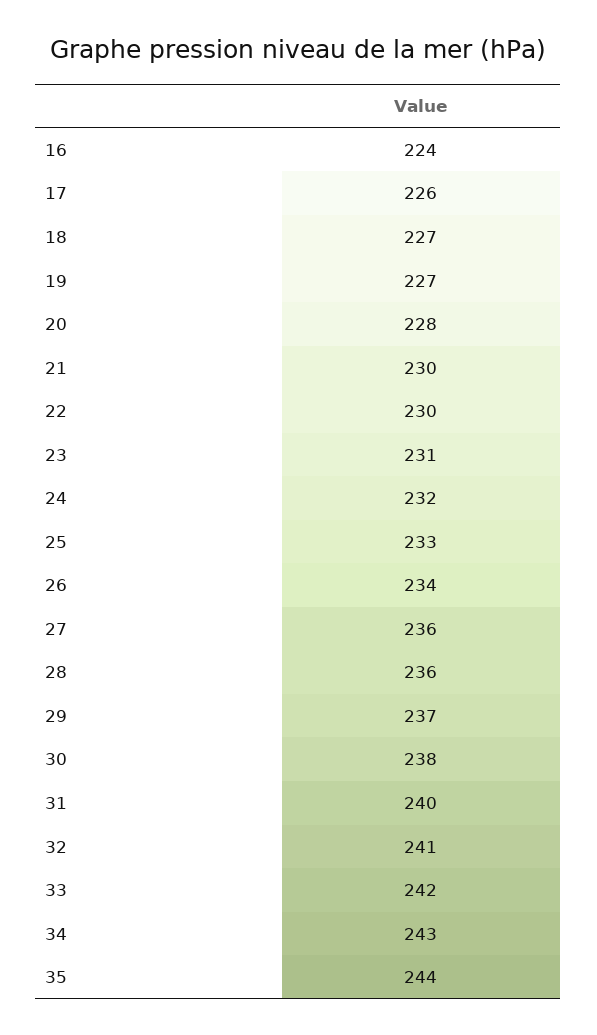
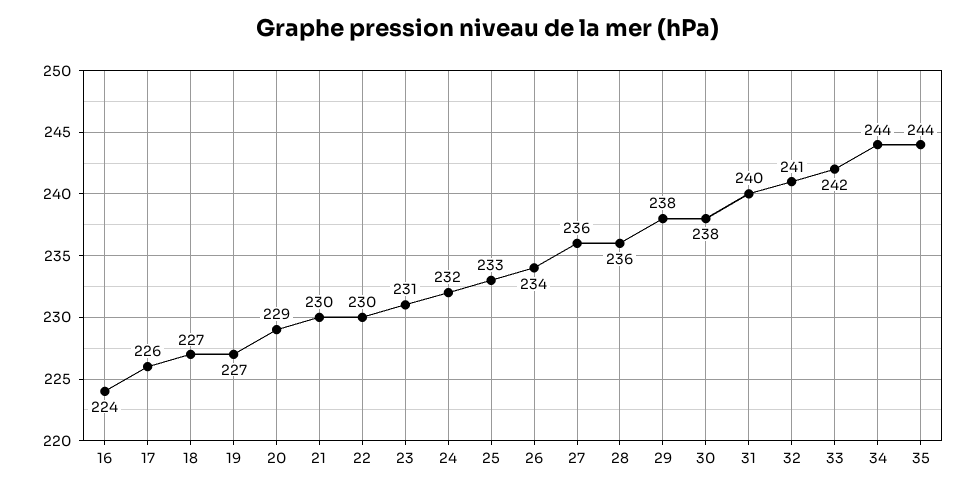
  {
    "16": 224,
    "17": 226,
    "18": 227,
    "19": 227,
-   "20": 228,
+   "20": 229,
    "21": 230,
    "22": 230,
    "23": 231,
    "24": 232,
    "25": 233,
    "26": 234,
    "27": 236,
    "28": 236,
-   "29": 237,
+   "29": 238,
    "30": 238,
    "31": 240,
    "32": 241,
    "33": 242,
-   "34": 243,
+   "34": 244,
    "35": 244
  }

